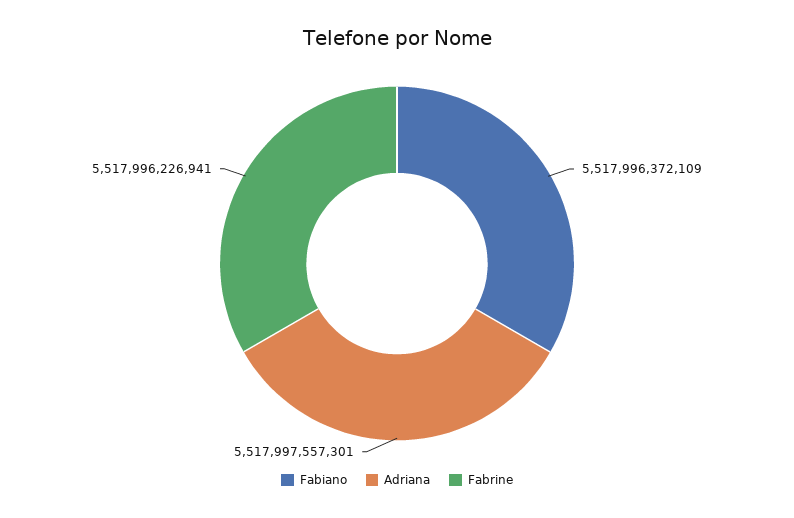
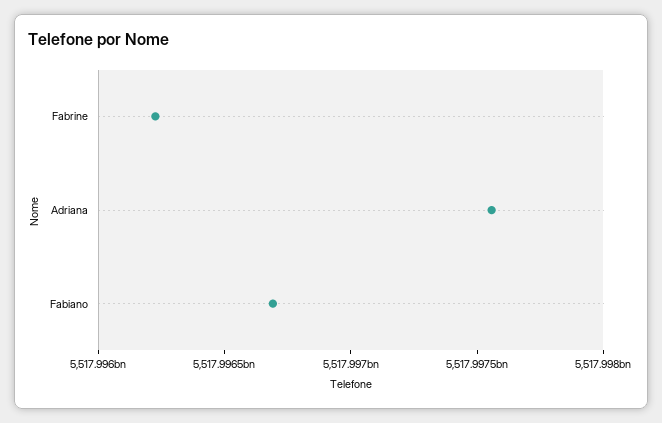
  {
-   "Fabiano": 5517996372109,
+   "Fabiano": 5517996700000,
    "Adriana": 5517997557301,
    "Fabrine": 5517996226941
  }

